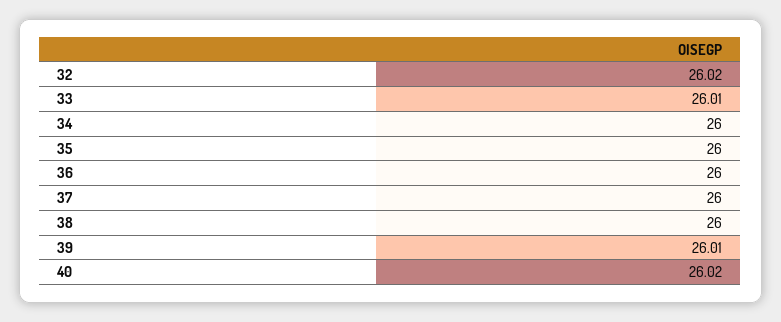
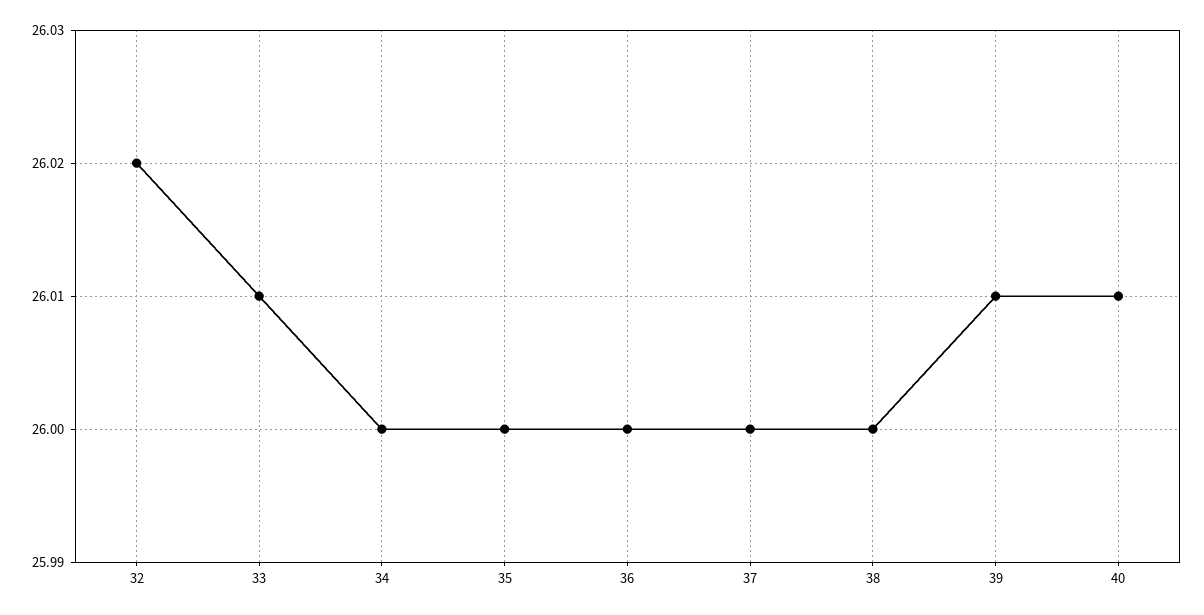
  {
    "32": 26.02,
    "33": 26.01,
    "34": 26,
    "35": 26,
    "36": 26,
    "37": 26,
    "38": 26,
    "39": 26.01,
-   "40": 26.02
+   "40": 26.01
  }

